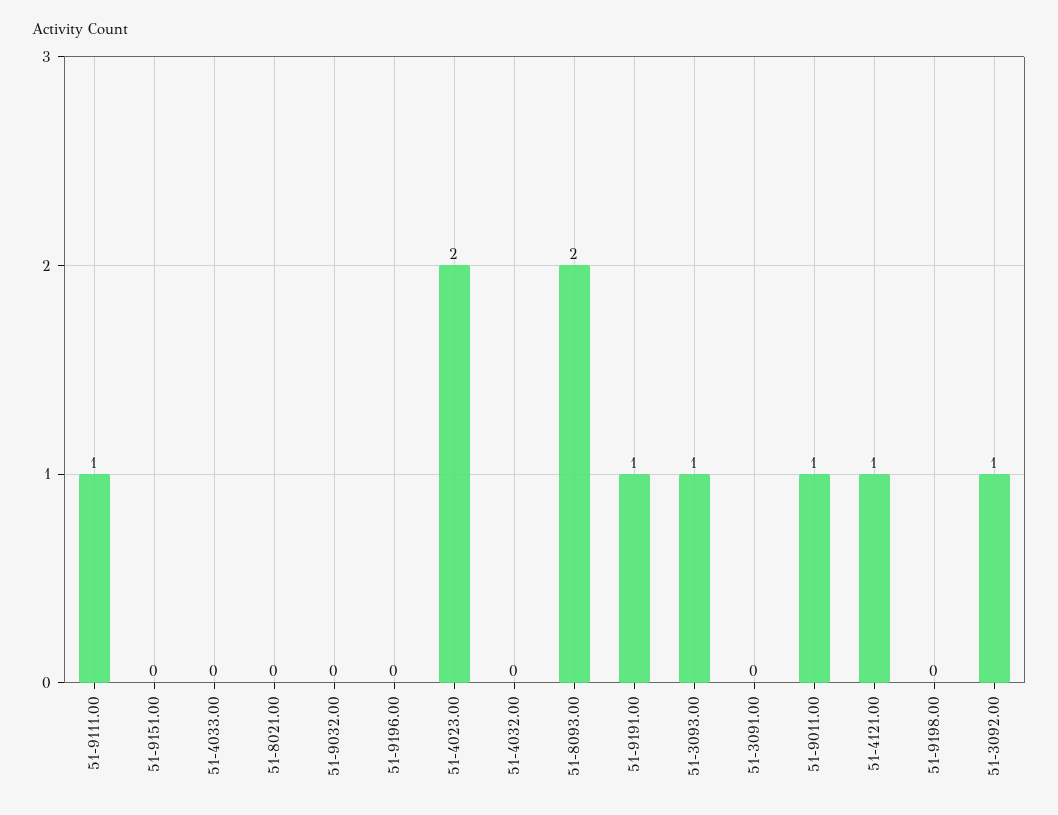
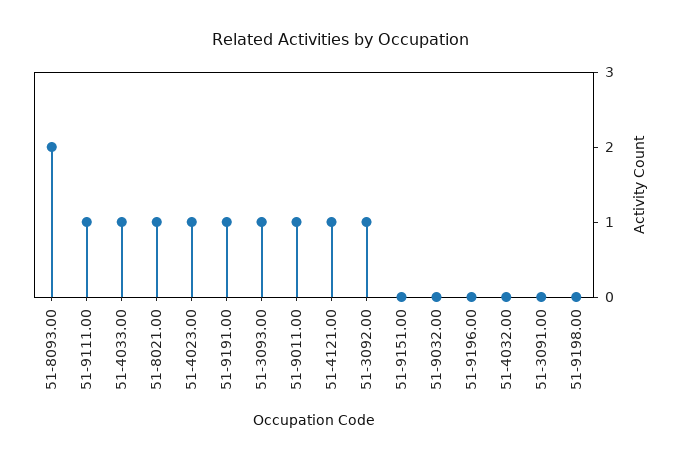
  {
    "51-9111.00": 1,
    "51-9151.00": 0,
-   "51-4033.00": 0,
+   "51-4033.00": 1,
-   "51-8021.00": 0,
+   "51-8021.00": 1,
    "51-9032.00": 0,
    "51-9196.00": 0,
-   "51-4023.00": 2,
+   "51-4023.00": 1,
    "51-4032.00": 0,
    "51-8093.00": 2,
    "51-9191.00": 1,
    "51-3093.00": 1,
    "51-3091.00": 0,
    "51-9011.00": 1,
    "51-4121.00": 1,
    "51-9198.00": 0,
    "51-3092.00": 1
  }

